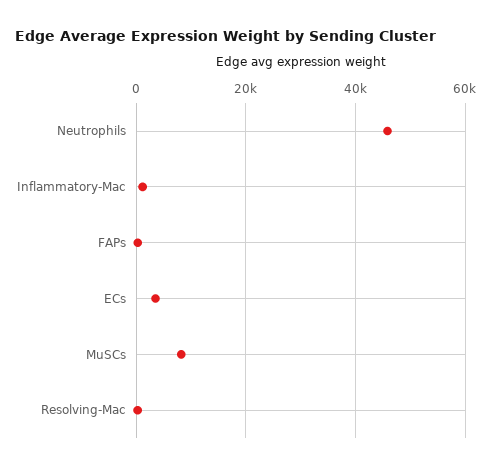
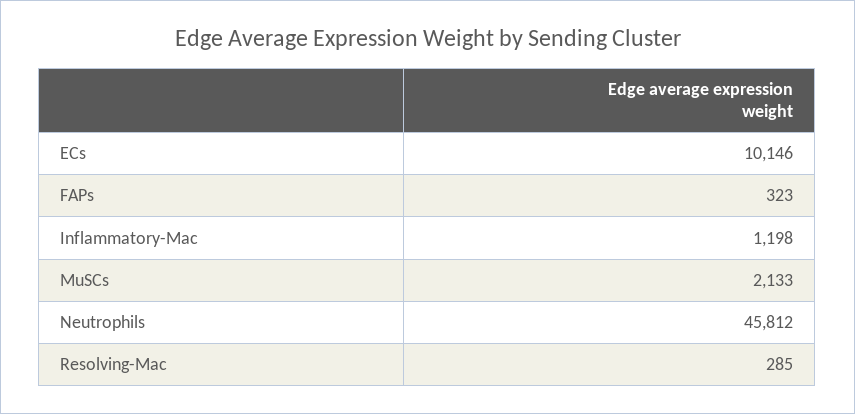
  {
    "Neutrophils": 45812,
    "Inflammatory-Mac": 1198,
    "FAPs": 323,
-   "ECs": 4000,
+   "ECs": 10146,
-   "MuSCs": 8000,
+   "MuSCs": 2133,
    "Resolving-Mac": 285
  }

